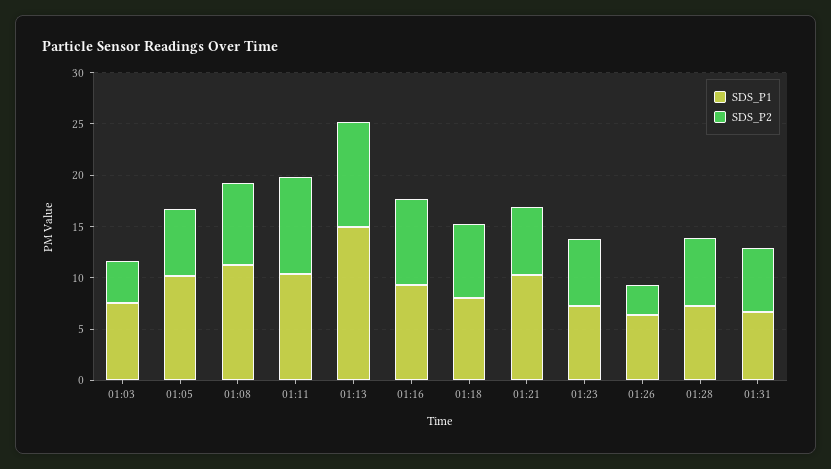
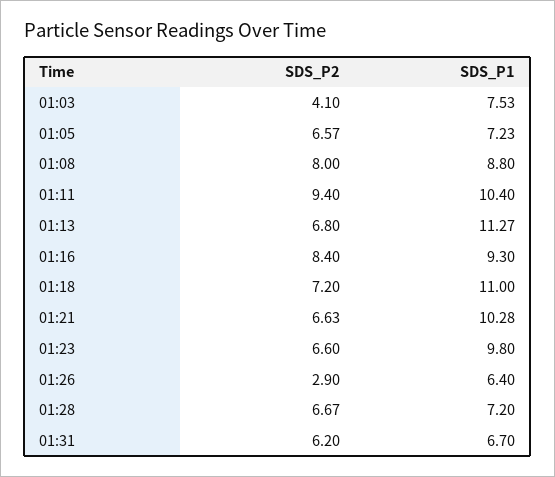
  {
    "SDS_P1": {
      "01:03": 7.53,
-     "01:05": 10,
+     "01:05": 7.23,
-     "01:08": 11,
+     "01:08": 8.8,
      "01:11": 10.4,
-     "01:13": 15,
+     "01:13": 11.27,
      "01:16": 9.3,
-     "01:18": 8,
+     "01:18": 11,
      "01:21": 10.28,
-     "01:23": 7,
+     "01:23": 9.8,
      "01:26": 6.4,
      "01:28": 7.2,
      "01:31": 6.7
    },
    "SDS_P2": {
      "01:03": 4.1,
      "01:05": 6.57,
      "01:08": 8,
      "01:11": 9.4,
-     "01:13": 10,
+     "01:13": 6.8,
      "01:16": 8.4,
      "01:18": 7.2,
      "01:21": 6.63,
      "01:23": 6.6,
      "01:26": 2.9,
      "01:28": 6.67,
      "01:31": 6.2
    }
  }

